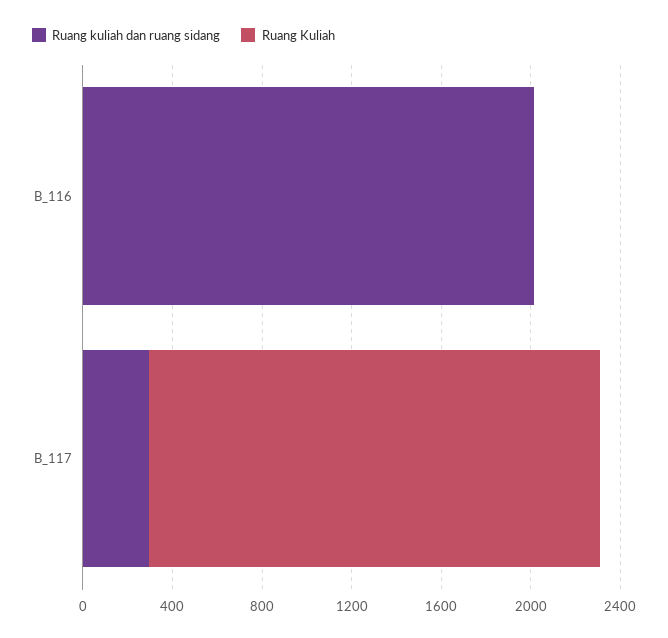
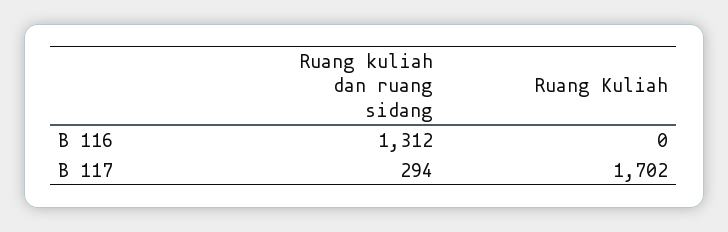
  {
    "Ruang kuliah dan ruang sidang": {
-     "B_116": 2000,
+     "B_116": 1312,
      "B_117": 294
    },
    "Ruang Kuliah": {
      "B_116": 0,
-     "B_117": 2000
+     "B_117": 1702
    }
  }

